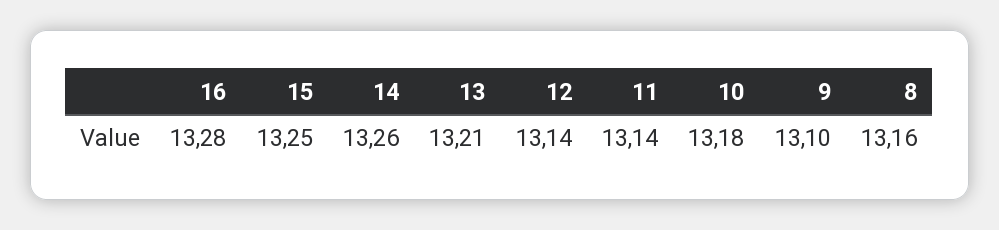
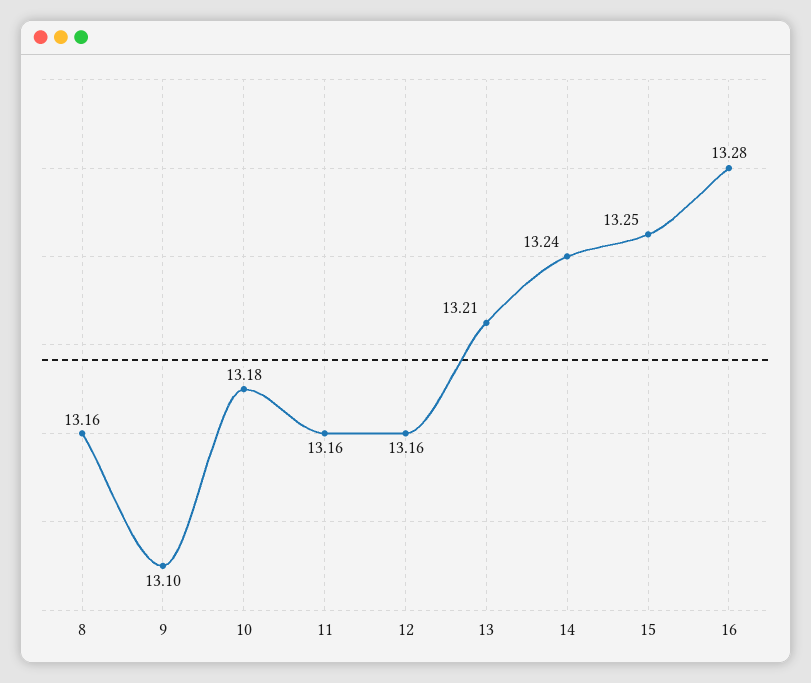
  {
    "16": 13.28,
    "15": 13.25,
-   "14": 13.26,
+   "14": 13.24,
    "13": 13.21,
-   "12": 13.14,
+   "12": 13.16,
-   "11": 13.14,
+   "11": 13.16,
    "10": 13.18,
    "9": 13.1,
    "8": 13.16
  }

